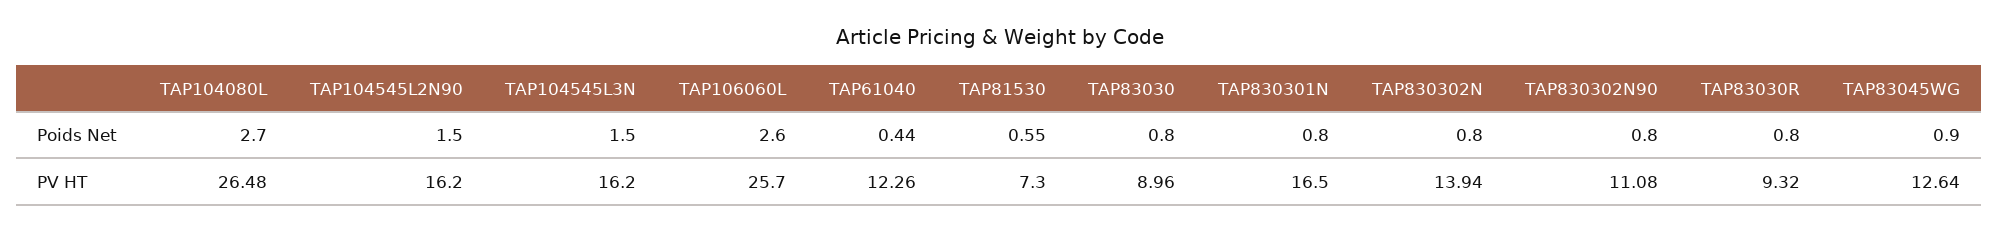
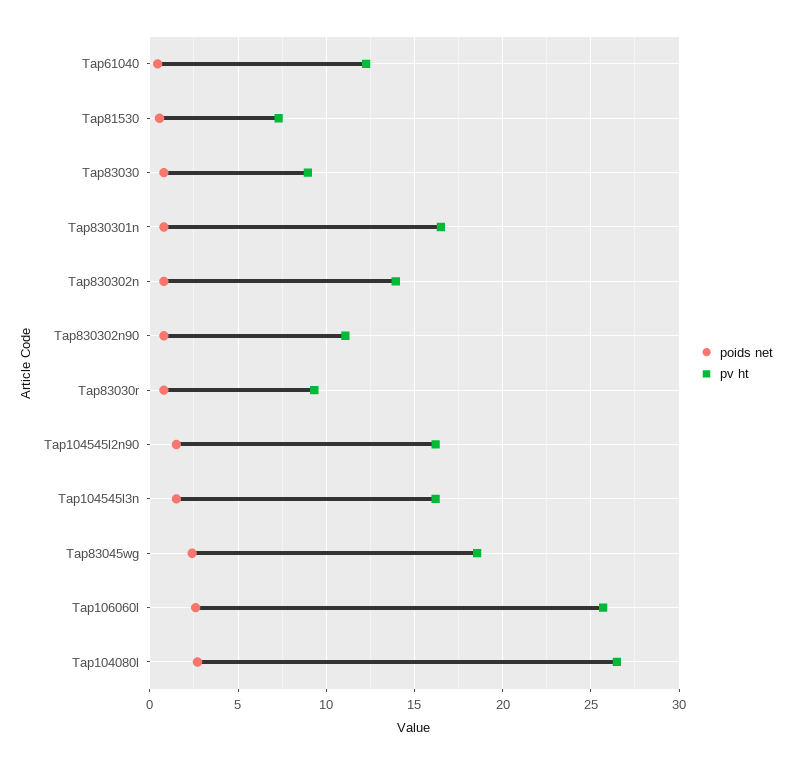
  {
    "Poids Net": {
      "TAP104080L": 2.7,
      "TAP104545L2N90": 1.5,
      "TAP104545L3N": 1.5,
      "TAP106060L": 2.6,
      "TAP61040": 0.44,
      "TAP81530": 0.55,
      "TAP83030": 0.8,
      "TAP830301N": 0.8,
      "TAP830302N": 0.8,
      "TAP830302N90": 0.8,
      "TAP83030R": 0.8,
-     "TAP83045WG": 0.9
+     "TAP83045WG": 2.5
    },
    "PV HT": {
      "TAP104080L": 26.48,
      "TAP104545L2N90": 16.2,
      "TAP104545L3N": 16.2,
      "TAP106060L": 25.7,
      "TAP61040": 12.26,
      "TAP81530": 7.3,
      "TAP83030": 8.96,
      "TAP830301N": 16.5,
      "TAP830302N": 13.94,
      "TAP830302N90": 11.08,
      "TAP83030R": 9.32,
-     "TAP83045WG": 12.64
+     "TAP83045WG": 18.5
    }
  }

